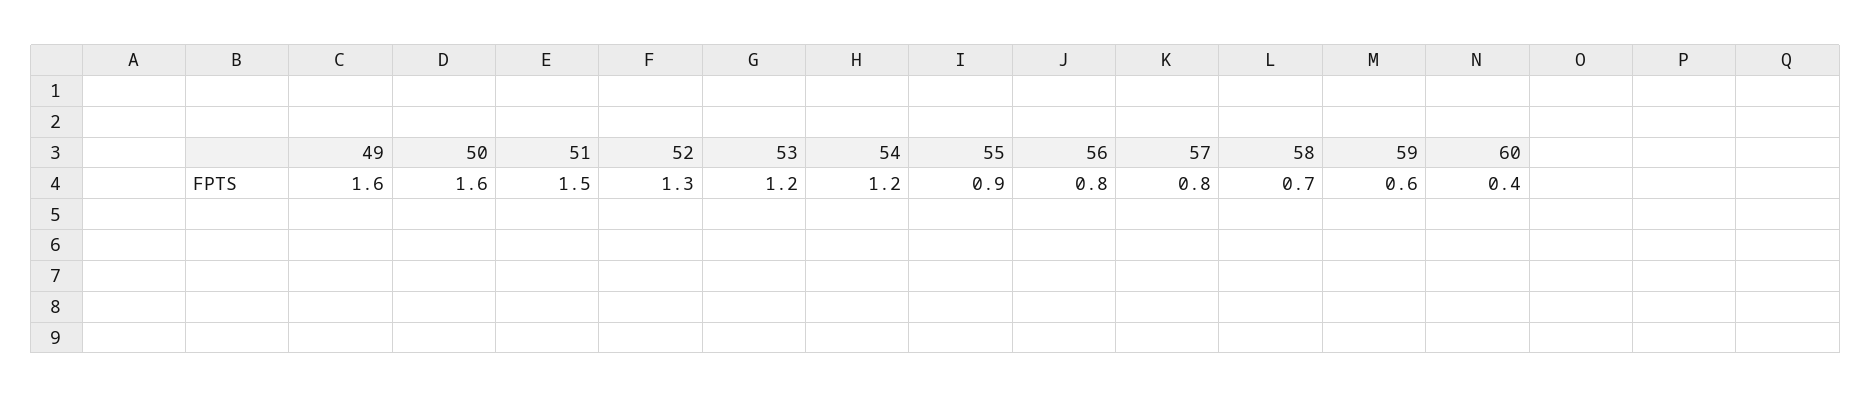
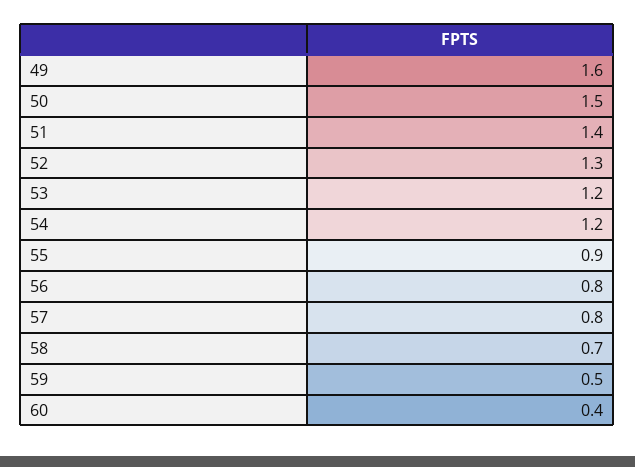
  {
    "49": 1.6,
-   "50": 1.6,
+   "50": 1.5,
-   "51": 1.5,
+   "51": 1.4,
    "52": 1.3,
    "53": 1.2,
    "54": 1.2,
    "55": 0.9,
    "56": 0.8,
    "57": 0.8,
    "58": 0.7,
-   "59": 0.6,
+   "59": 0.5,
    "60": 0.4
  }

